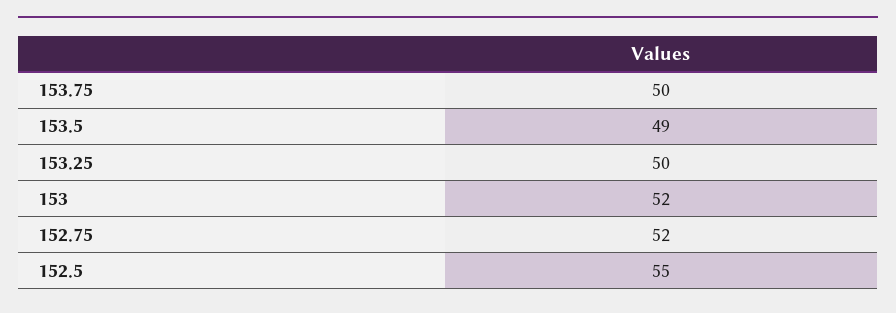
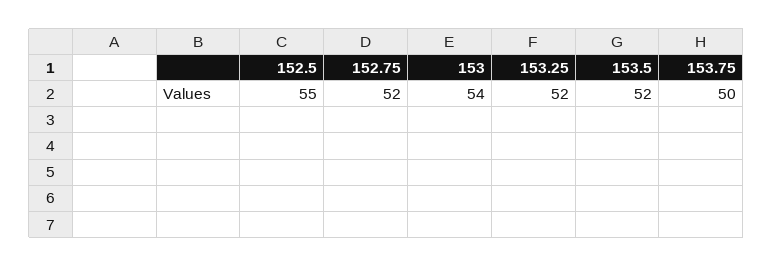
  {
    "153.75": 50,
-   "153.5": 49,
+   "153.5": 52,
-   "153.25": 50,
+   "153.25": 52,
-   "153": 52,
+   "153": 54,
    "152.75": 52,
    "152.5": 55
  }

